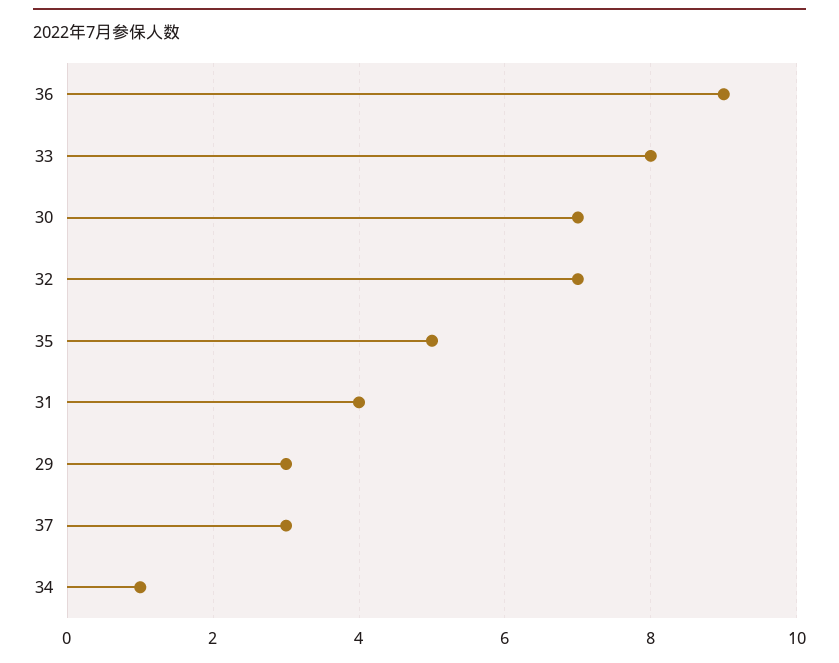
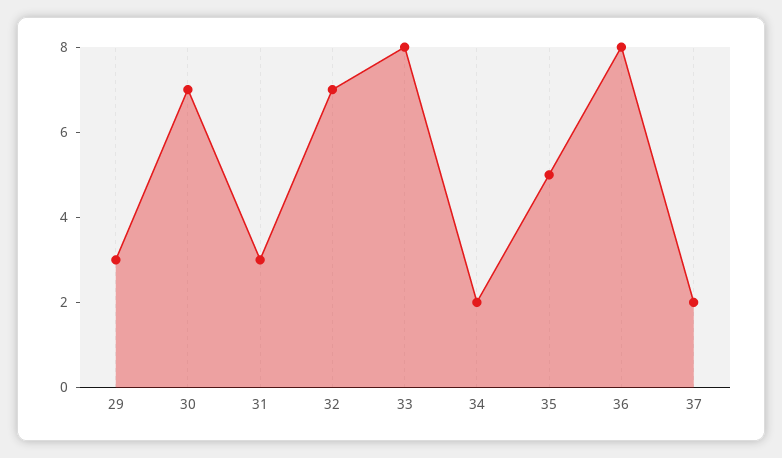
  {
-   "36": 9,
+   "36": 8,
    "33": 8,
    "30": 7,
    "32": 7,
    "35": 5,
-   "31": 4,
+   "31": 3,
    "29": 3,
-   "37": 3,
+   "37": 2,
-   "34": 1
+   "34": 2
  }

